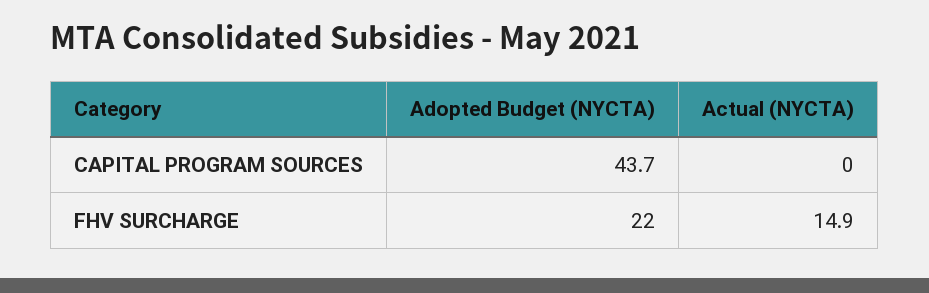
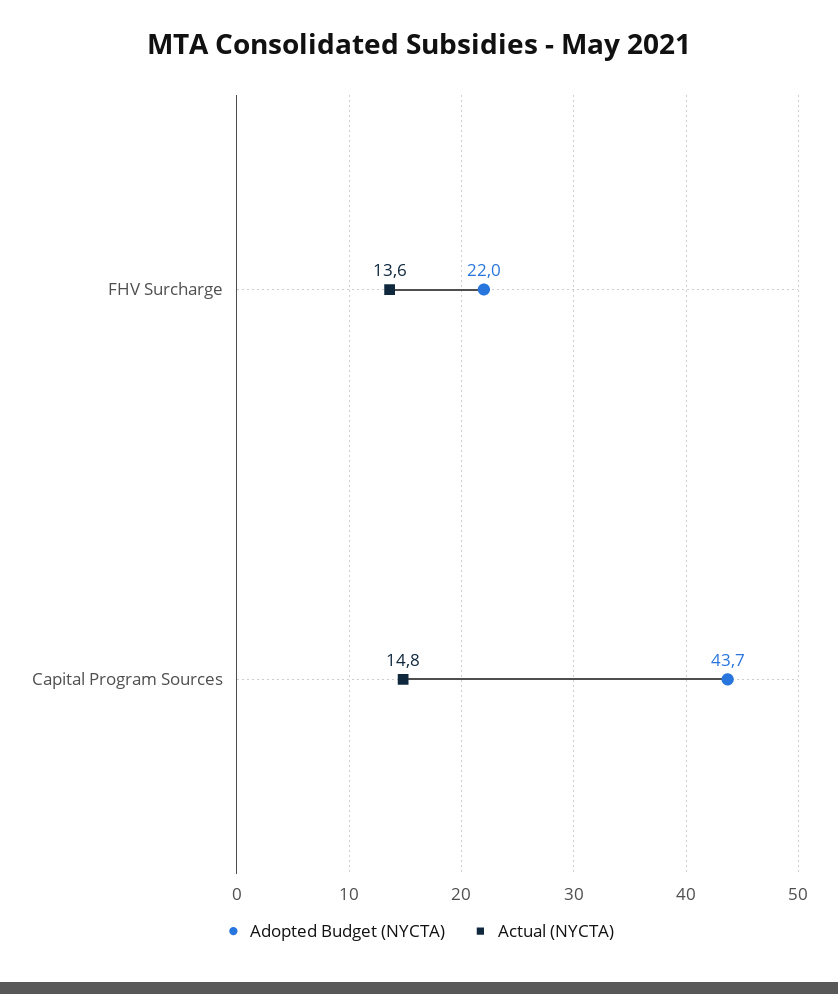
  {
    "Adopted Budget (NYCTA)": {
      "CAPITAL PROGRAM SOURCES": 43.7,
      "FHV SURCHARGE": 22
    },
    "Actual (NYCTA)": {
-     "CAPITAL PROGRAM SOURCES": 0,
+     "CAPITAL PROGRAM SOURCES": 14.8,
-     "FHV SURCHARGE": 14.9
+     "FHV SURCHARGE": 13.6
    }
  }

